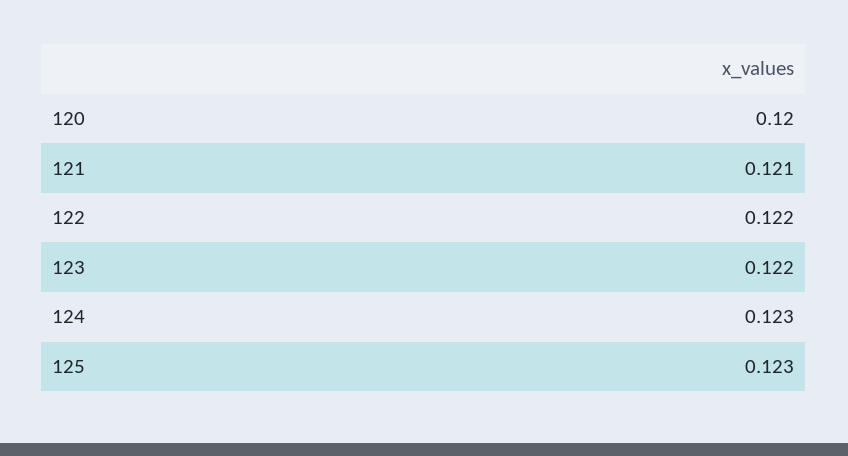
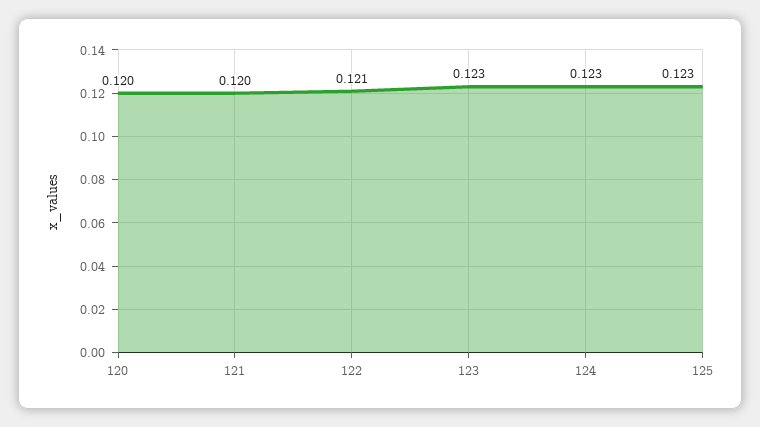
  {
    "120": 0.12,
-   "121": 0.121,
+   "121": 0.12,
-   "122": 0.122,
+   "122": 0.121,
-   "123": 0.122,
+   "123": 0.123,
    "124": 0.123,
    "125": 0.123
  }

